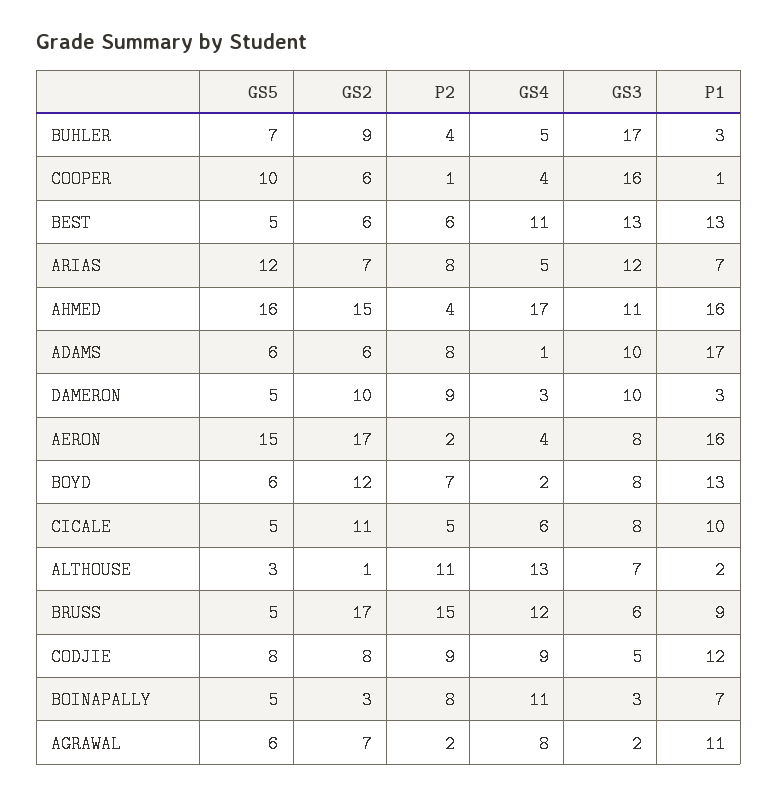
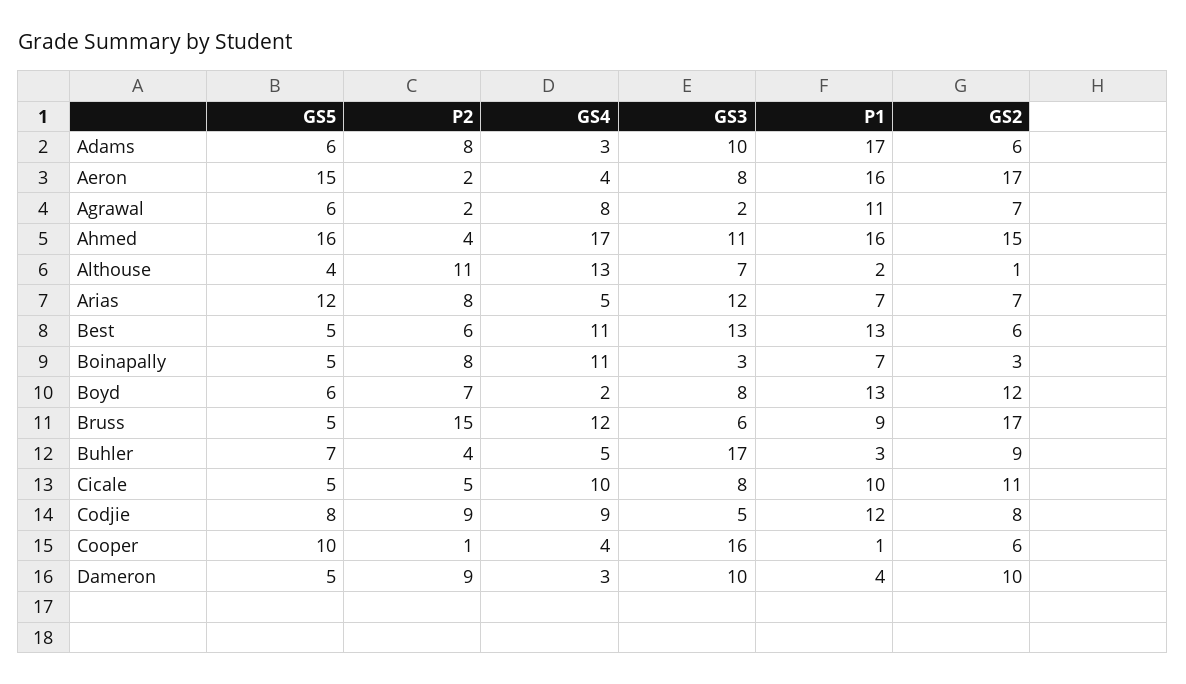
  {
    "GS5": {
      "BUHLER": 7,
      "COOPER": 10,
      "BEST": 5,
      "ARIAS": 12,
      "AHMED": 16,
      "ADAMS": 6,
      "DAMERON": 5,
      "AERON": 15,
      "BOYD": 6,
      "CICALE": 5,
-     "ALTHOUSE": 3,
+     "ALTHOUSE": 4,
      "BRUSS": 5,
      "CODJIE": 8,
      "BOINAPALLY": 5,
      "AGRAWAL": 6
    },
    "GS2": {
      "BUHLER": 9,
      "COOPER": 6,
      "BEST": 6,
      "ARIAS": 7,
      "AHMED": 15,
      "ADAMS": 6,
      "DAMERON": 10,
      "AERON": 17,
      "BOYD": 12,
      "CICALE": 11,
      "ALTHOUSE": 1,
      "BRUSS": 17,
      "CODJIE": 8,
      "BOINAPALLY": 3,
      "AGRAWAL": 7
    },
    "P2": {
      "BUHLER": 4,
      "COOPER": 1,
      "BEST": 6,
      "ARIAS": 8,
      "AHMED": 4,
      "ADAMS": 8,
      "DAMERON": 9,
      "AERON": 2,
      "BOYD": 7,
      "CICALE": 5,
      "ALTHOUSE": 11,
      "BRUSS": 15,
      "CODJIE": 9,
      "BOINAPALLY": 8,
      "AGRAWAL": 2
    },
    "GS4": {
      "BUHLER": 5,
      "COOPER": 4,
      "BEST": 11,
      "ARIAS": 5,
      "AHMED": 17,
-     "ADAMS": 1,
+     "ADAMS": 3,
      "DAMERON": 3,
      "AERON": 4,
      "BOYD": 2,
-     "CICALE": 6,
+     "CICALE": 10,
      "ALTHOUSE": 13,
      "BRUSS": 12,
      "CODJIE": 9,
      "BOINAPALLY": 11,
      "AGRAWAL": 8
    },
    "GS3": {
      "BUHLER": 17,
      "COOPER": 16,
      "BEST": 13,
      "ARIAS": 12,
      "AHMED": 11,
      "ADAMS": 10,
      "DAMERON": 10,
      "AERON": 8,
      "BOYD": 8,
      "CICALE": 8,
      "ALTHOUSE": 7,
      "BRUSS": 6,
      "CODJIE": 5,
      "BOINAPALLY": 3,
      "AGRAWAL": 2
    },
    "P1": {
      "BUHLER": 3,
      "COOPER": 1,
      "BEST": 13,
      "ARIAS": 7,
      "AHMED": 16,
      "ADAMS": 17,
-     "DAMERON": 3,
+     "DAMERON": 4,
      "AERON": 16,
      "BOYD": 13,
      "CICALE": 10,
      "ALTHOUSE": 2,
      "BRUSS": 9,
      "CODJIE": 12,
      "BOINAPALLY": 7,
      "AGRAWAL": 11
    }
  }

